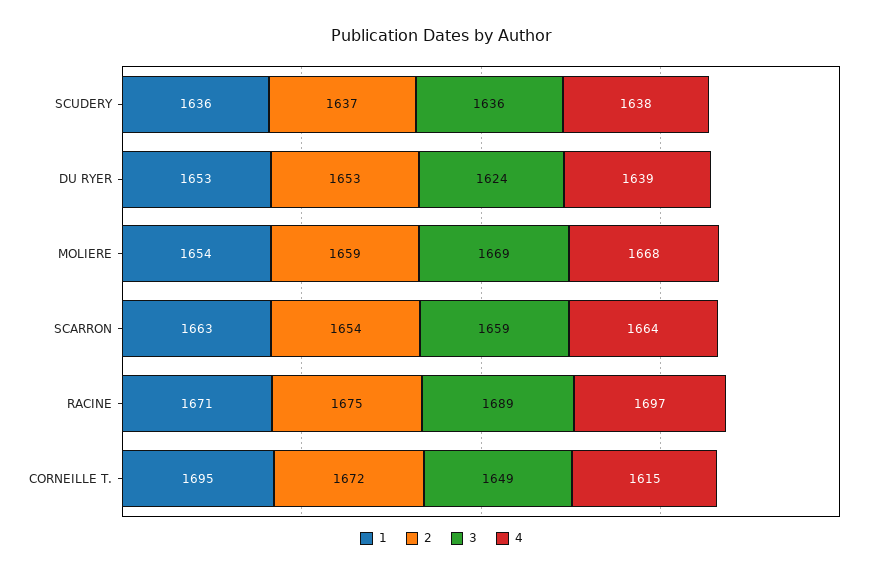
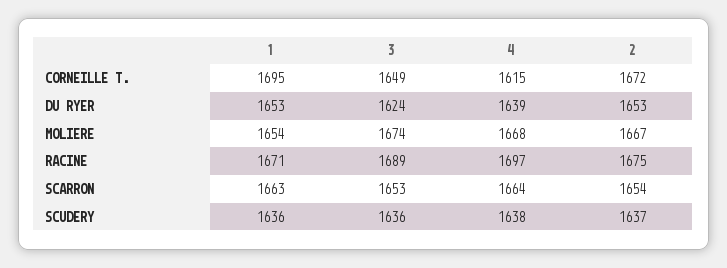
  {
    "1": {
      "SCUDERY": 1636,
      "DU RYER": 1653,
      "MOLIERE": 1654,
      "SCARRON": 1663,
      "RACINE": 1671,
      "CORNEILLE T.": 1695
    },
    "2": {
      "SCUDERY": 1637,
      "DU RYER": 1653,
-     "MOLIERE": 1659,
+     "MOLIERE": 1667,
      "SCARRON": 1654,
      "RACINE": 1675,
      "CORNEILLE T.": 1672
    },
    "3": {
      "SCUDERY": 1636,
      "DU RYER": 1624,
-     "MOLIERE": 1669,
+     "MOLIERE": 1674,
-     "SCARRON": 1659,
+     "SCARRON": 1653,
      "RACINE": 1689,
      "CORNEILLE T.": 1649
    },
    "4": {
      "SCUDERY": 1638,
      "DU RYER": 1639,
      "MOLIERE": 1668,
      "SCARRON": 1664,
      "RACINE": 1697,
      "CORNEILLE T.": 1615
    }
  }

